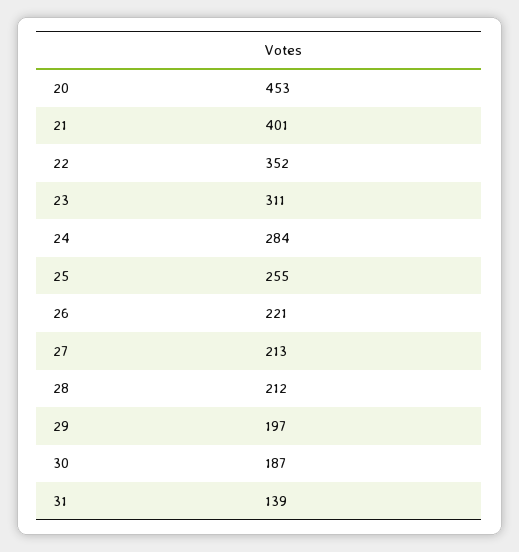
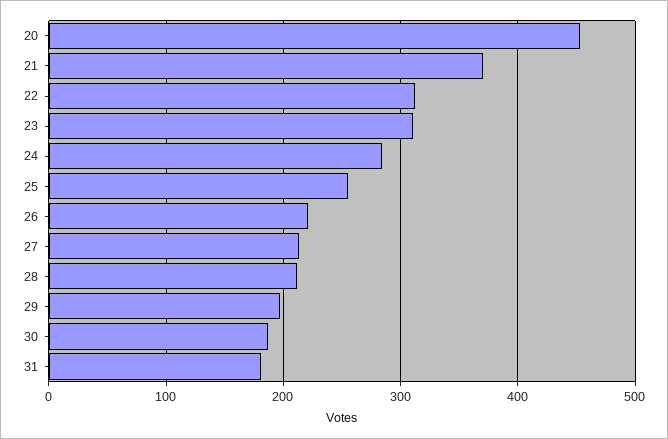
  {
    "20": 453,
-   "21": 401,
+   "21": 370,
-   "22": 352,
+   "22": 310,
    "23": 311,
    "24": 284,
    "25": 255,
    "26": 221,
    "27": 213,
    "28": 212,
    "29": 197,
    "30": 187,
-   "31": 139
+   "31": 180
  }

